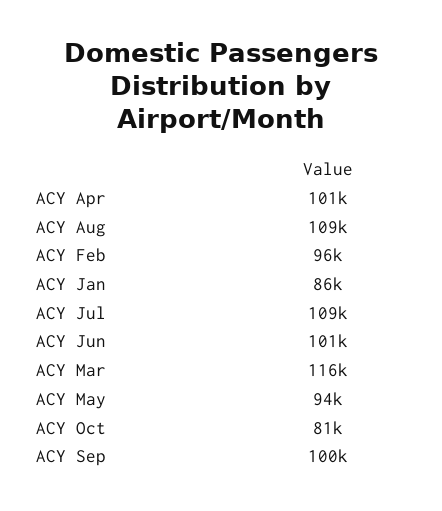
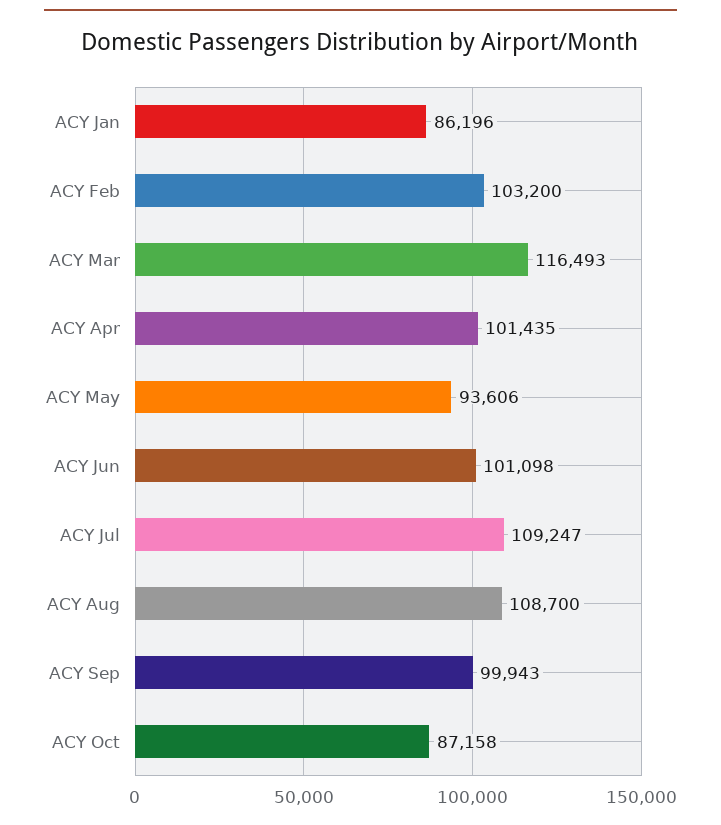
  {
    "ACY Apr": 101435,
    "ACY Aug": 108700,
-   "ACY Feb": 96000,
+   "ACY Feb": 103200,
    "ACY Jan": 86196,
    "ACY Jul": 109247,
    "ACY Jun": 101098,
    "ACY Mar": 116493,
    "ACY May": 93606,
-   "ACY Oct": 81000,
+   "ACY Oct": 87158,
    "ACY Sep": 99943
  }

